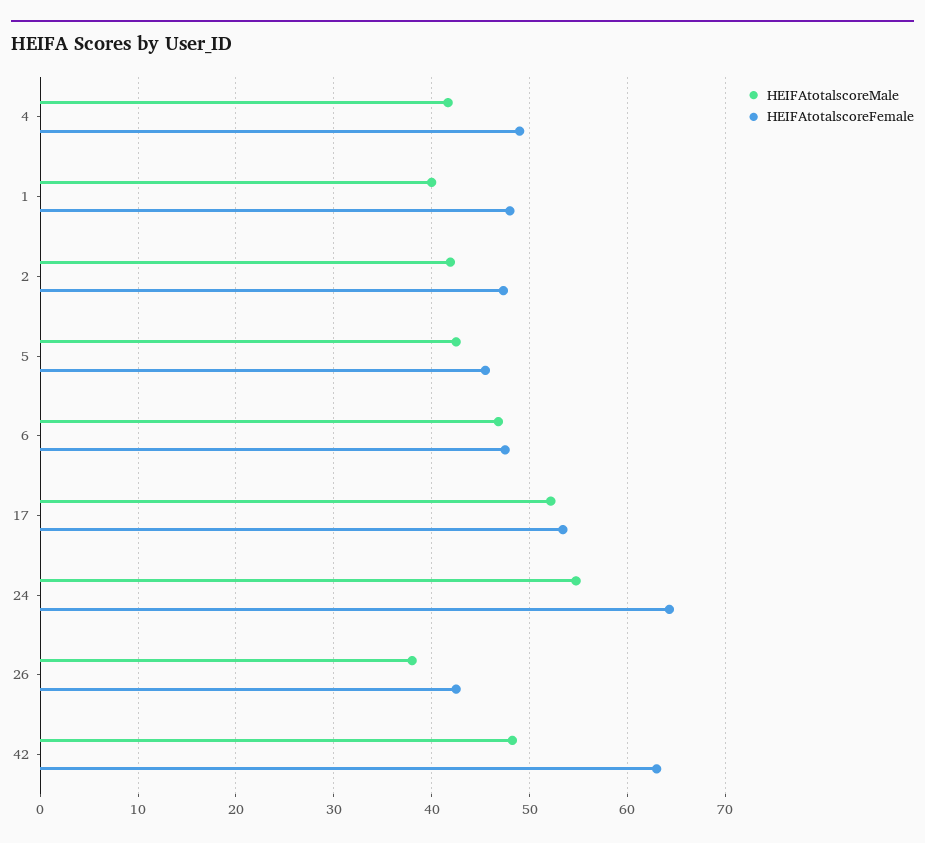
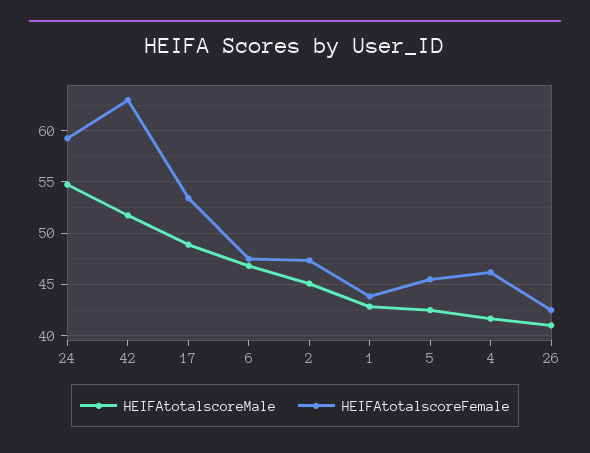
  {
    "HEIFAtotalscoreMale": {
      "4": 42,
-     "1": 40,
+     "1": 43,
-     "2": 42,
+     "2": 45,
      "5": 43,
      "6": 47,
-     "17": 52,
+     "17": 49,
      "24": 55,
-     "26": 38,
+     "26": 41,
-     "42": 48
+     "42": 52
    },
    "HEIFAtotalscoreFemale": {
-     "4": 49,
+     "4": 46,
-     "1": 48,
+     "1": 44,
      "2": 47,
      "5": 46,
      "6": 48,
      "17": 53,
-     "24": 64,
+     "24": 59,
      "26": 43,
      "42": 63
    }
  }

